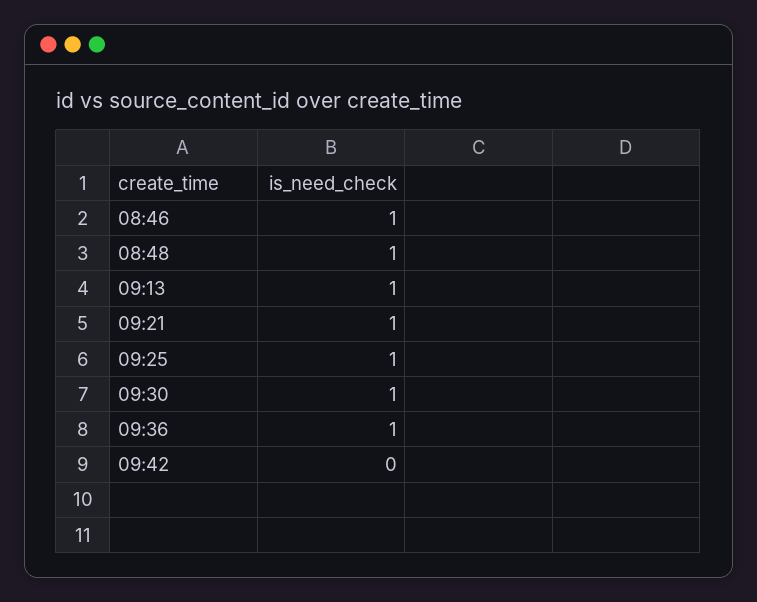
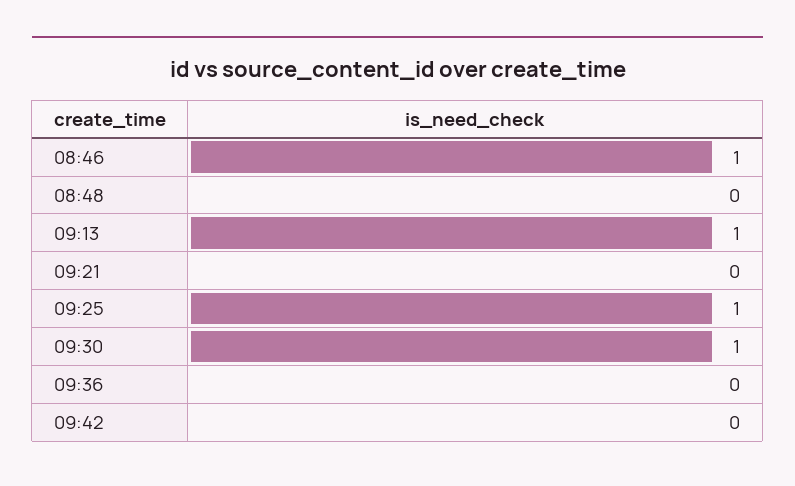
  {
    "08:46": 1,
-   "08:48": 1,
+   "08:48": 0,
    "09:13": 1,
-   "09:21": 1,
+   "09:21": 0,
    "09:25": 1,
    "09:30": 1,
-   "09:36": 1,
+   "09:36": 0,
    "09:42": 0
  }

